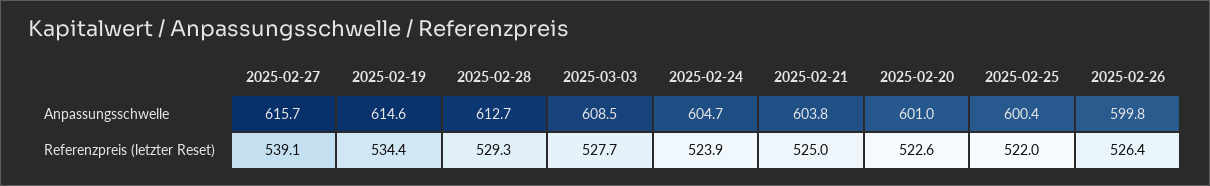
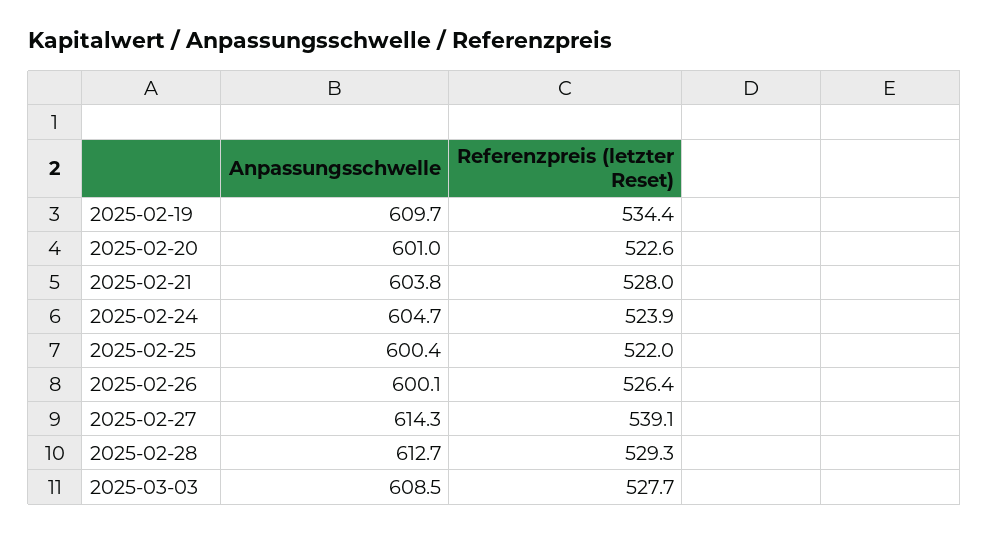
  {
    "2025-02-27": {
-     "Anpassungsschwelle": 615.7,
+     "Anpassungsschwelle": 614.3,
      "Referenzpreis (letzter Reset)": 539.1
    },
    "2025-02-19": {
-     "Anpassungsschwelle": 614.6,
+     "Anpassungsschwelle": 609.7,
      "Referenzpreis (letzter Reset)": 534.4
    },
    "2025-02-28": {
      "Anpassungsschwelle": 612.7,
      "Referenzpreis (letzter Reset)": 529.3
    },
    "2025-03-03": {
      "Anpassungsschwelle": 608.5,
      "Referenzpreis (letzter Reset)": 527.7
    },
    "2025-02-24": {
      "Anpassungsschwelle": 604.7,
      "Referenzpreis (letzter Reset)": 523.9
    },
    "2025-02-21": {
      "Anpassungsschwelle": 603.8,
-     "Referenzpreis (letzter Reset)": 525
+     "Referenzpreis (letzter Reset)": 528
    },
    "2025-02-20": {
      "Anpassungsschwelle": 601,
      "Referenzpreis (letzter Reset)": 522.6
    },
    "2025-02-25": {
      "Anpassungsschwelle": 600.4,
      "Referenzpreis (letzter Reset)": 522
    },
    "2025-02-26": {
-     "Anpassungsschwelle": 599.8,
+     "Anpassungsschwelle": 600.1,
      "Referenzpreis (letzter Reset)": 526.4
    }
  }

